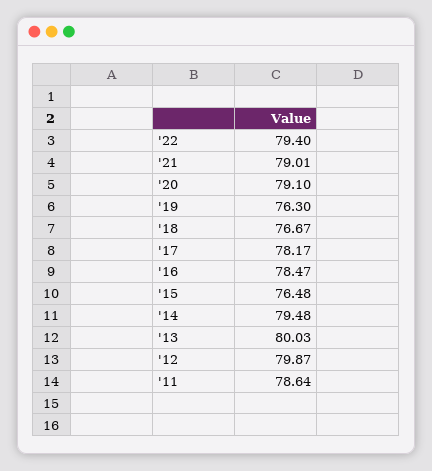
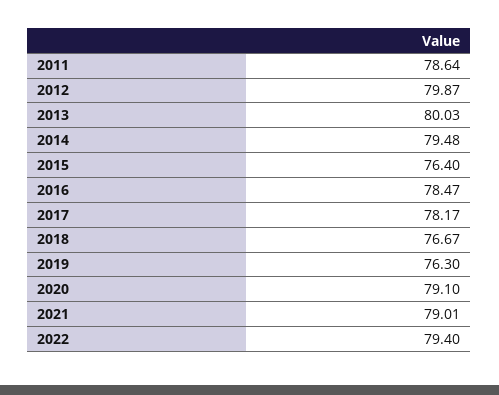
  {
    "'22": 79.4,
    "'21": 79.01,
    "'20": 79.1,
    "'19": 76.3,
    "'18": 76.67,
    "'17": 78.17,
    "'16": 78.47,
-   "'15": 76.48,
+   "'15": 76.4,
    "'14": 79.48,
    "'13": 80.03,
    "'12": 79.87,
    "'11": 78.64
  }

